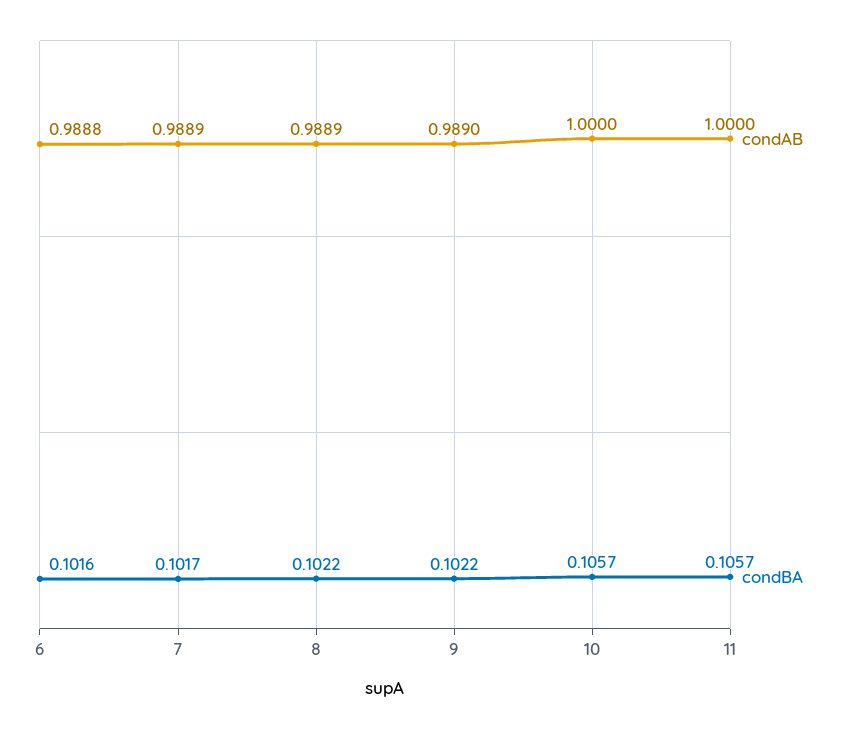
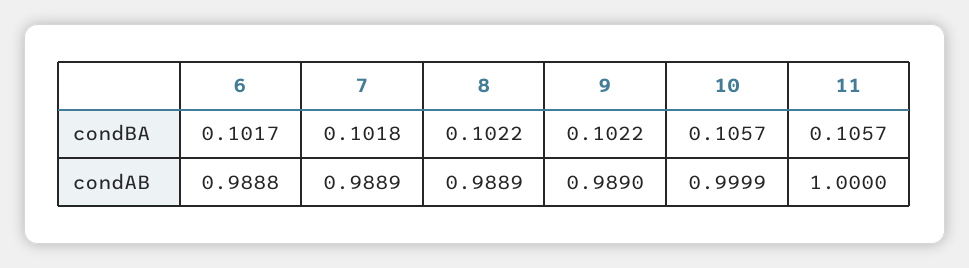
  {
    "condAB": {
      "6": 0.9888,
      "7": 0.9889,
      "8": 0.9889,
      "9": 0.989,
-     "10": 1,
+     "10": 0.9999,
      "11": 1
    },
    "condBA": {
-     "6": 0.1016,
+     "6": 0.1017,
-     "7": 0.1017,
+     "7": 0.1018,
      "8": 0.1022,
      "9": 0.1022,
      "10": 0.1057,
      "11": 0.1057
    }
  }

